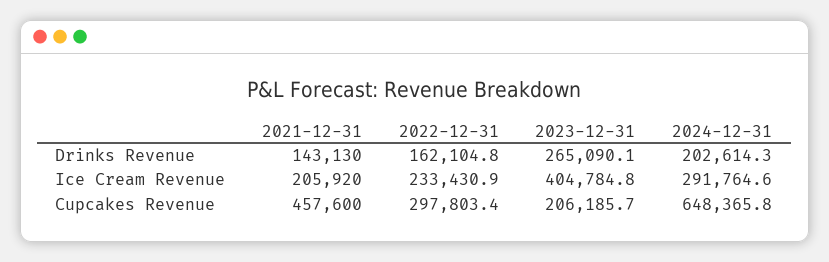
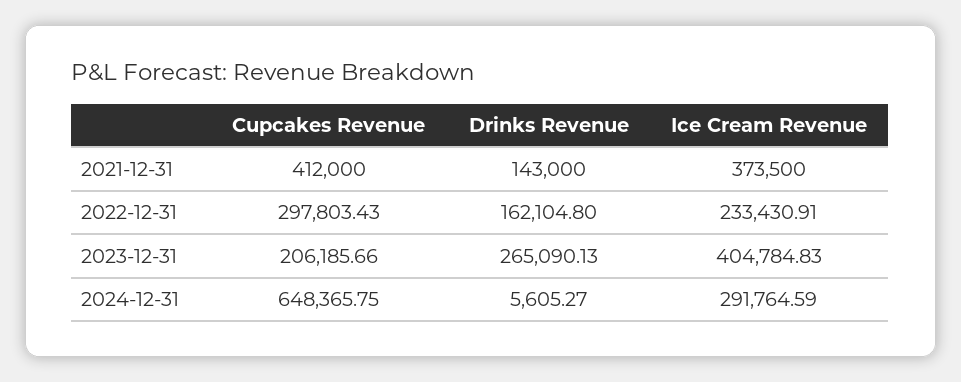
  {
    "2021-12-31": {
-     "Drinks Revenue": 143130,
+     "Drinks Revenue": 143000,
-     "Ice Cream Revenue": 205920,
+     "Ice Cream Revenue": 373500,
-     "Cupcakes Revenue": 457600
+     "Cupcakes Revenue": 412000
    },
    "2022-12-31": {
      "Drinks Revenue": 162104.8,
      "Ice Cream Revenue": 233430.91,
      "Cupcakes Revenue": 297803.43
    },
    "2023-12-31": {
      "Drinks Revenue": 265090.13,
      "Ice Cream Revenue": 404784.83,
      "Cupcakes Revenue": 206185.66
    },
    "2024-12-31": {
-     "Drinks Revenue": 202614.3,
+     "Drinks Revenue": 5605.27,
      "Ice Cream Revenue": 291764.59,
      "Cupcakes Revenue": 648365.75
    }
  }

